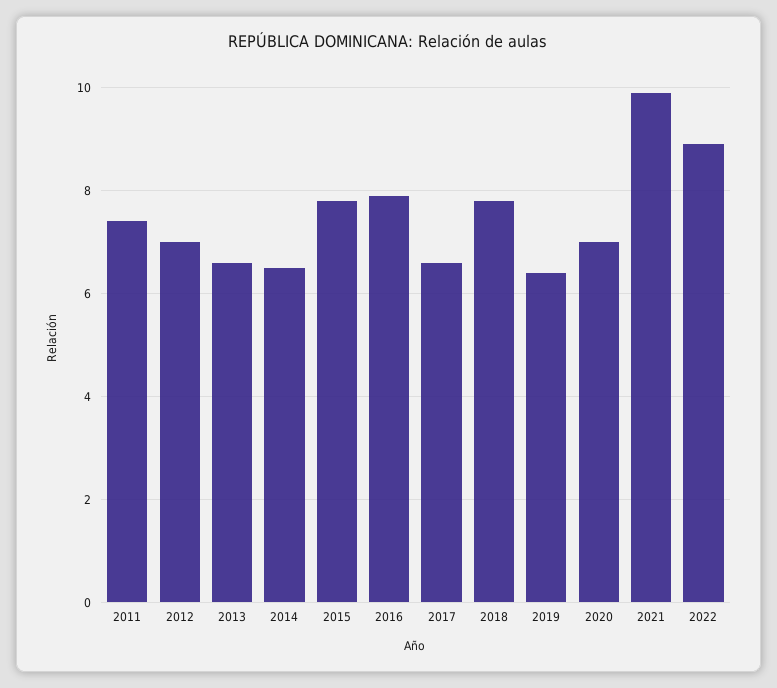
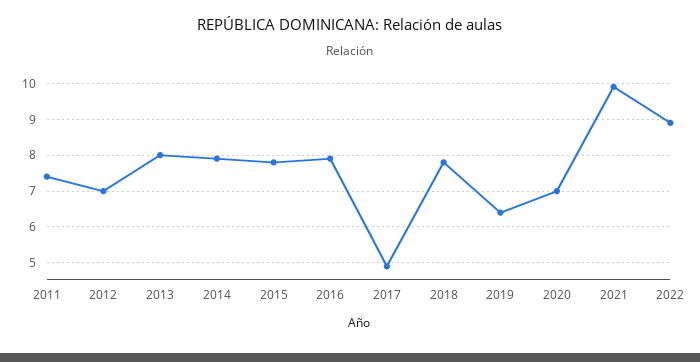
  {
    "2011": 7.5,
    "2012": 7,
-   "2013": 6.5,
+   "2013": 8,
-   "2014": 6.5,
+   "2014": 8,
    "2015": 8,
    "2016": 8,
-   "2017": 6.5,
+   "2017": 5,
    "2018": 8,
    "2019": 6.5,
    "2020": 7,
    "2021": 10,
    "2022": 9
  }

